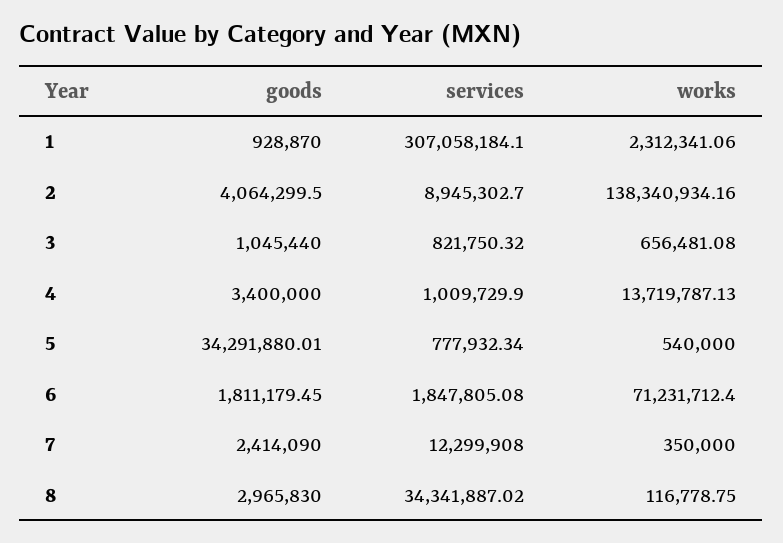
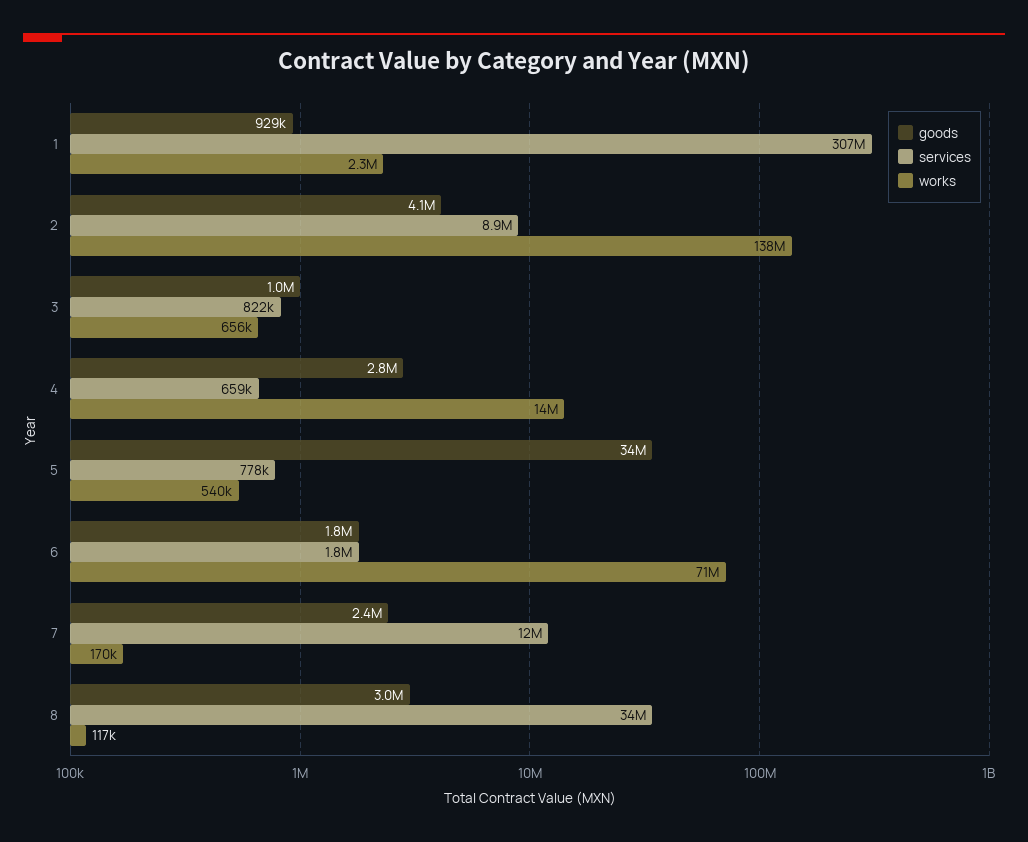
  {
    "goods": {
      "1": 928870,
      "2": 4064299.5,
      "3": 1045440,
-     "4": 3400000,
+     "4": 2800000,
      "5": 34291880.01,
      "6": 1811179.45,
      "7": 2414090,
      "8": 2965830
    },
    "services": {
      "1": 307058184.1,
      "2": 8945302.7,
      "3": 821750.32,
-     "4": 1009729.9,
+     "4": 659000,
      "5": 777932.34,
      "6": 1847805.08,
      "7": 12299908,
      "8": 34341887.02
    },
    "works": {
      "1": 2312341.06,
      "2": 138340934.16,
      "3": 656481.08,
      "4": 13719787.13,
      "5": 540000,
      "6": 71231712.4,
-     "7": 350000,
+     "7": 170000,
      "8": 116778.75
    }
  }

